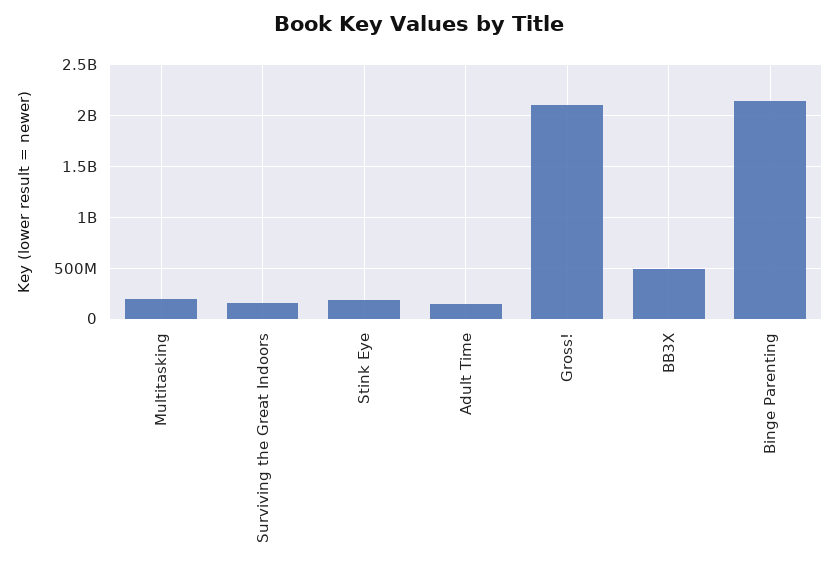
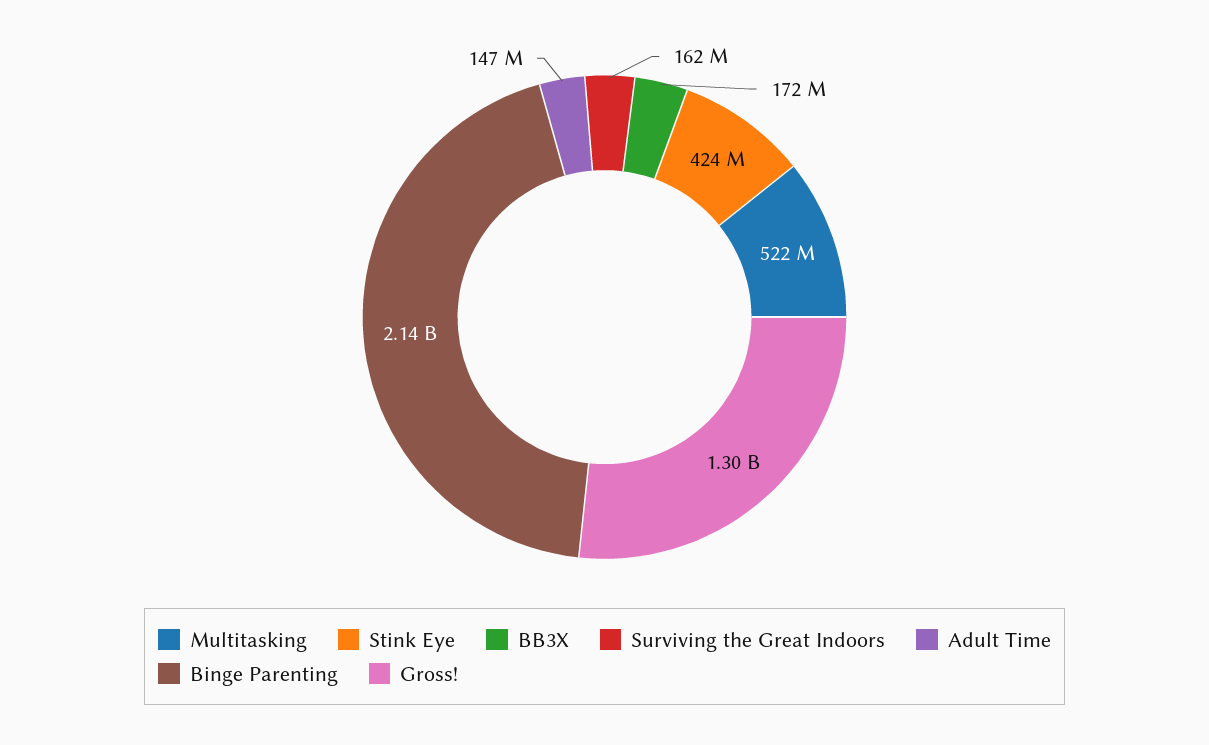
  {
-   "Multitasking": 200000000,
+   "Multitasking": 522000000,
    "Surviving the Great Indoors": 162000000,
-   "Stink Eye": 200000000,
+   "Stink Eye": 424000000,
    "Adult Time": 147000000,
-   "Gross!": 2100000000,
+   "Gross!": 1300000000,
-   "BB3X": 500000000,
+   "BB3X": 172000000,
    "Binge Parenting": 2140000000
  }

